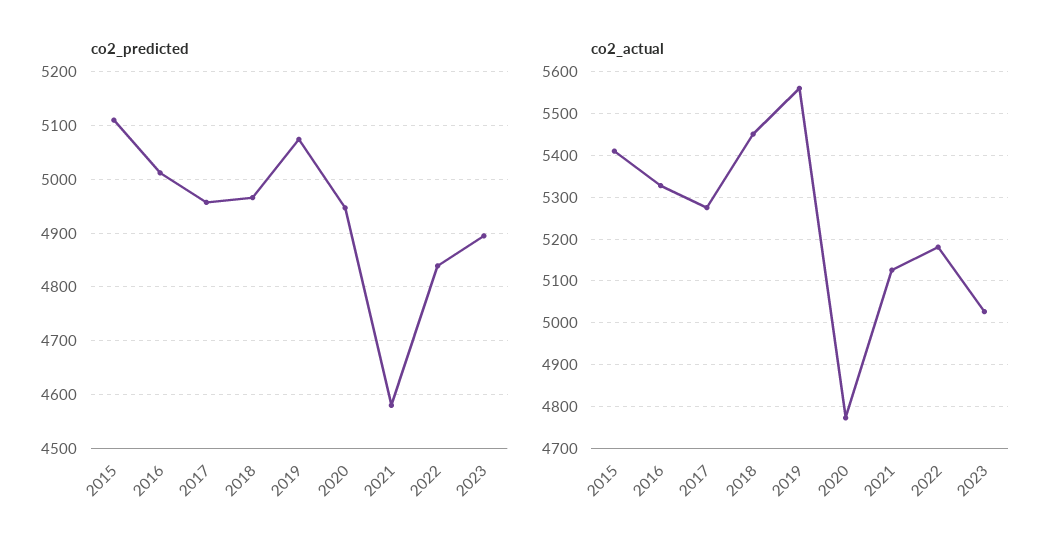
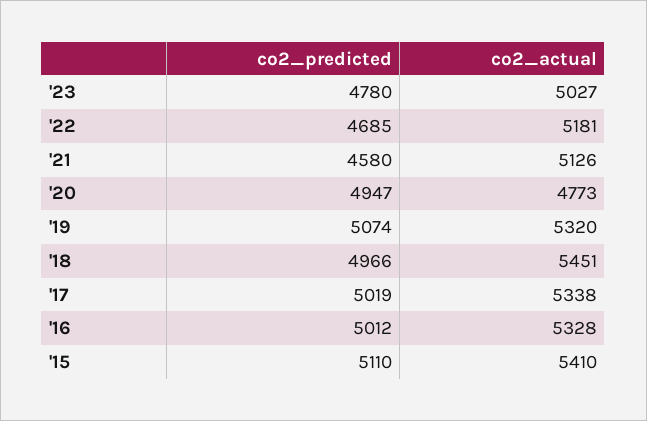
  {
    "co2_predicted": {
      "2015": 5110,
      "2016": 5012,
-     "2017": 4960,
+     "2017": 5019,
      "2018": 4966,
      "2019": 5074,
      "2020": 4947,
      "2021": 4580,
-     "2022": 4840,
+     "2022": 4685,
-     "2023": 4900
+     "2023": 4780
    },
    "co2_actual": {
      "2015": 5410,
      "2016": 5328,
-     "2017": 5280,
+     "2017": 5338,
      "2018": 5451,
-     "2019": 5560,
+     "2019": 5320,
      "2020": 4773,
      "2021": 5126,
      "2022": 5181,
      "2023": 5027
    }
  }

